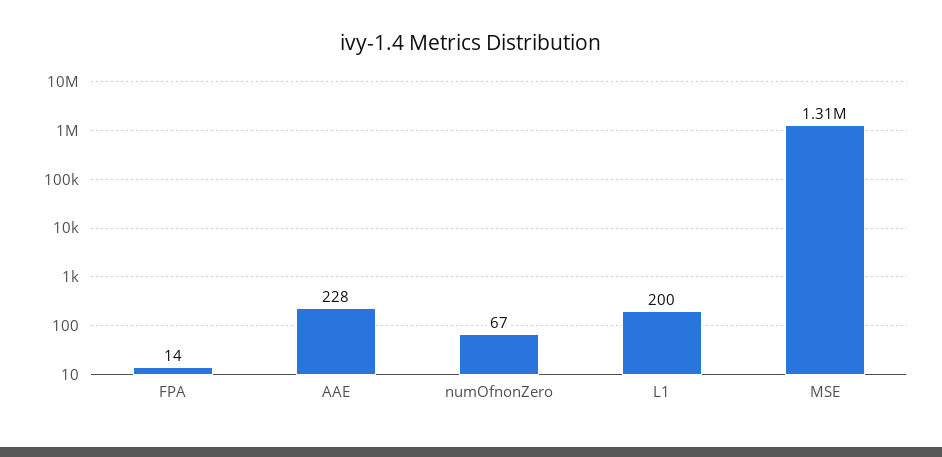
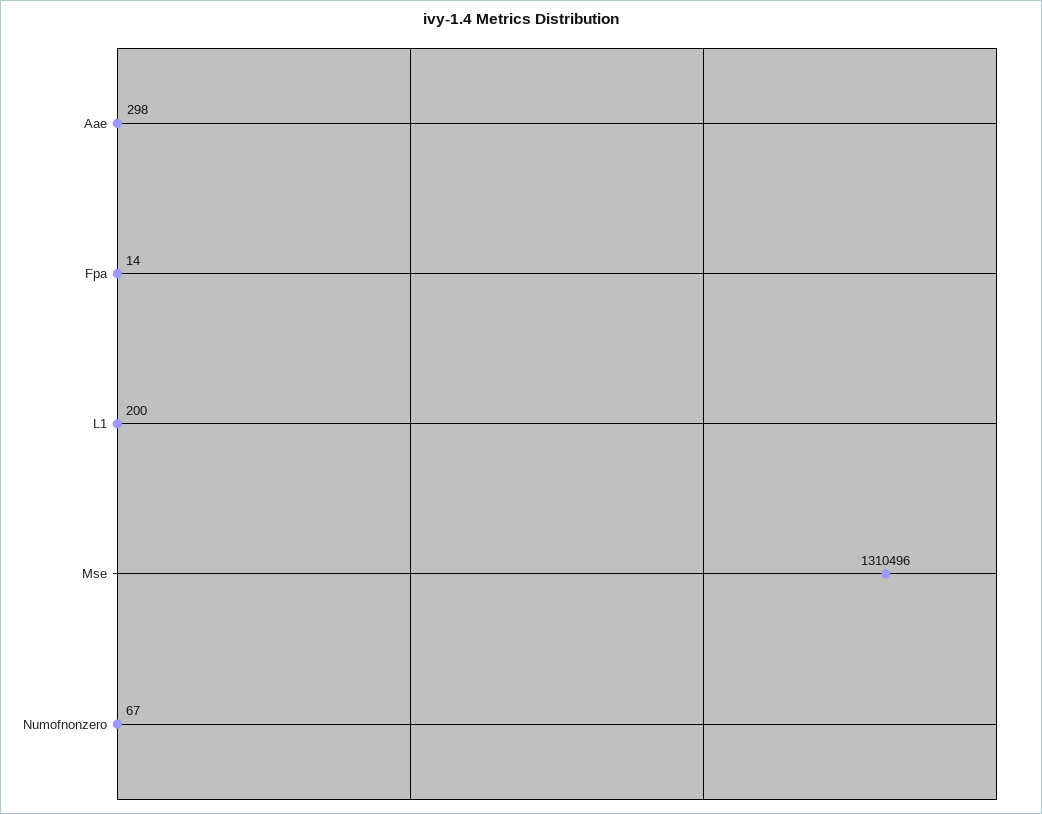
  {
    "FPA": 14,
-   "AAE": 228,
+   "AAE": 298,
    "numOfnonZero": 67,
    "L1": 200,
    "MSE": 1310496
  }

